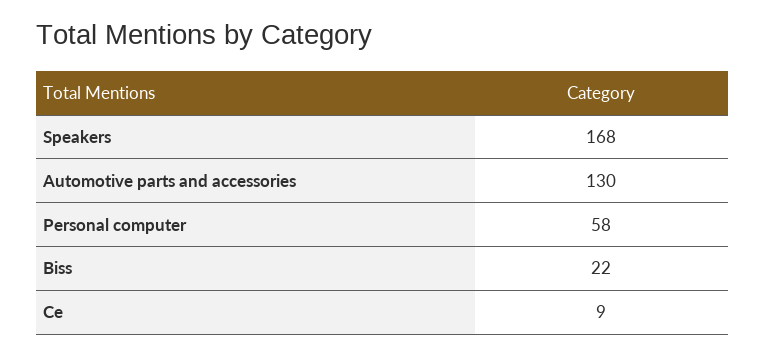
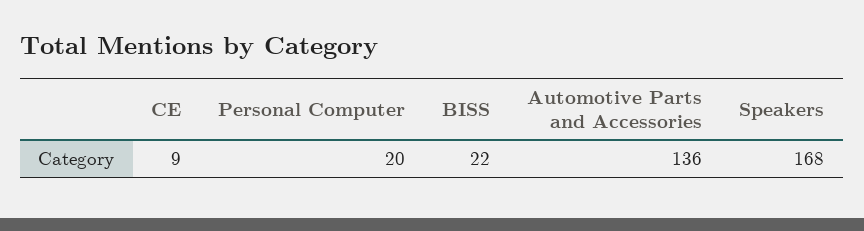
  {
    "Speakers": 168,
-   "Automotive parts and accessories": 130,
+   "Automotive parts and accessories": 136,
-   "Personal computer": 58,
+   "Personal computer": 20,
    "Biss": 22,
    "Ce": 9
  }

